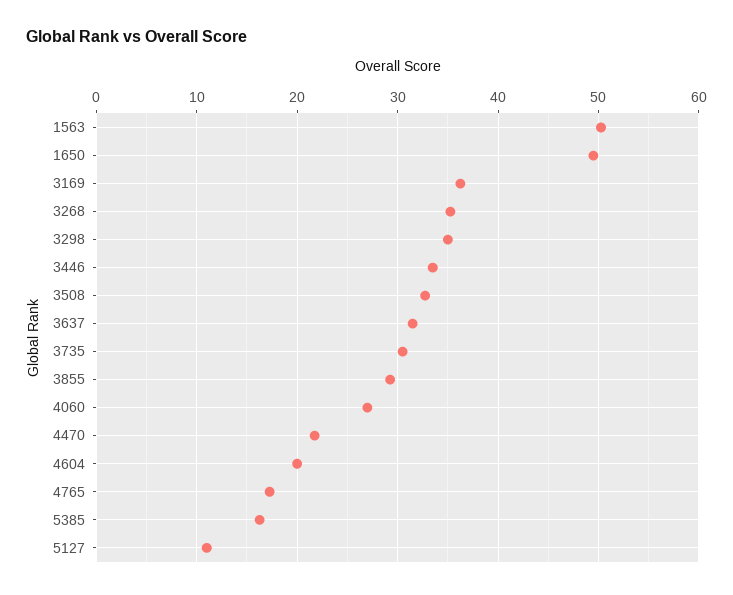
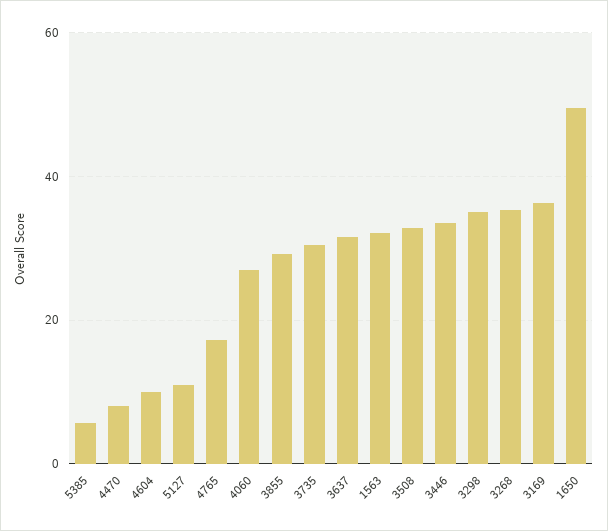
  {
-   "1563": 50,
+   "1563": 32,
    "1650": 50,
    "3169": 36,
    "3268": 35,
    "3298": 35,
    "3446": 34,
    "3508": 33,
    "3637": 32,
    "3735": 31,
    "3855": 29,
    "4060": 27,
-   "4470": 22,
+   "4470": 8,
-   "4604": 20,
+   "4604": 10,
    "4765": 17,
-   "5385": 16,
+   "5385": 6,
    "5127": 11
  }

